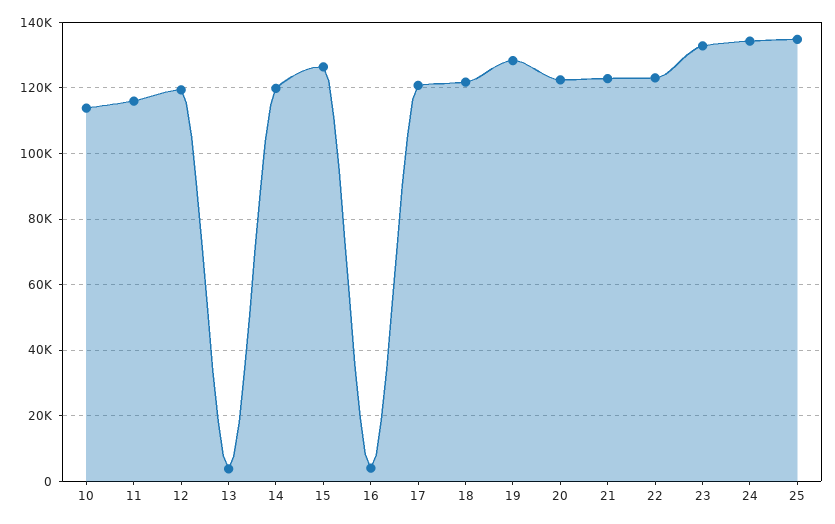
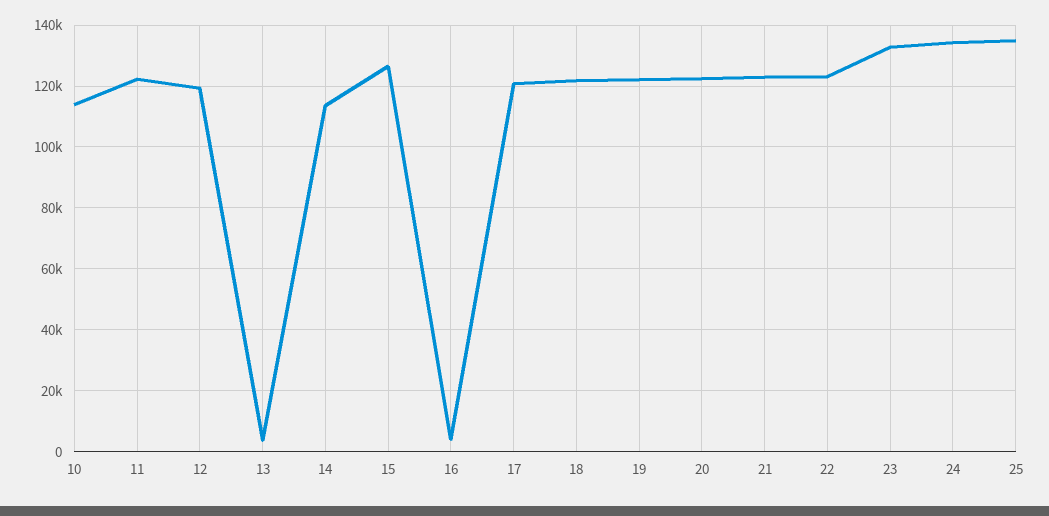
  {
    "10": 114000,
-   "11": 116000,
+   "11": 122000,
    "12": 120000,
    "13": 4000,
-   "14": 120000,
+   "14": 114000,
    "15": 126000,
    "16": 4000,
    "17": 120000,
    "18": 122000,
-   "19": 128000,
+   "19": 122000,
    "20": 122000,
    "21": 122000,
    "22": 124000,
    "23": 132000,
    "24": 134000,
    "25": 134000
  }

